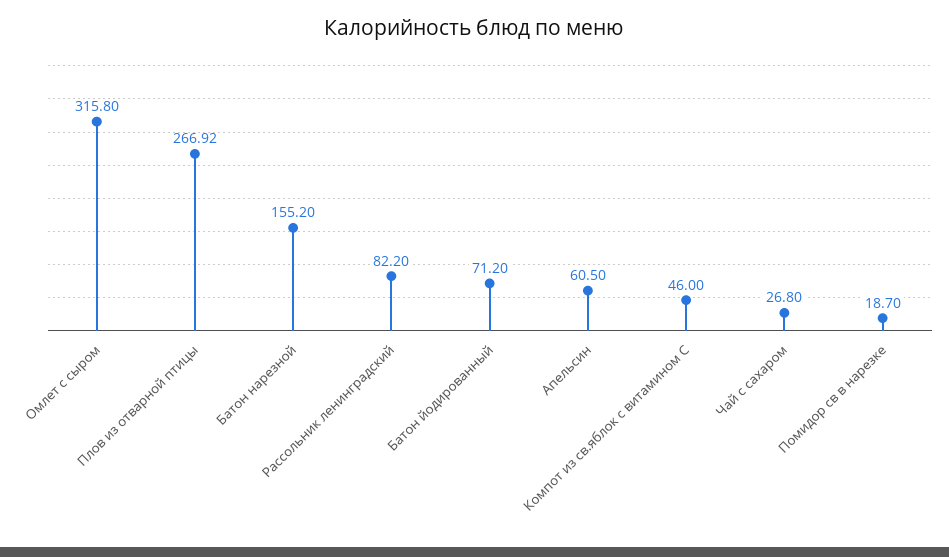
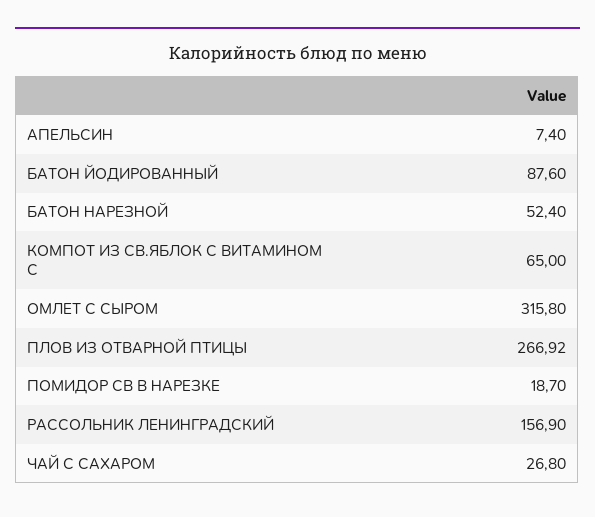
  {
    "Омлет с сыром": 315.8,
    "Плов из отварной птицы": 266.92,
-   "Батон нарезной": 155.2,
+   "Батон нарезной": 52.4,
-   "Рассольник ленинградский": 82.2,
+   "Рассольник ленинградский": 156.9,
-   "Батон йодированный": 71.2,
+   "Батон йодированный": 87.6,
-   "Апельсин": 60.5,
+   "Апельсин": 7.4,
-   "Компот из св.яблок с витамином С": 46,
+   "Компот из св.яблок с витамином С": 65,
    "Чай с сахаром": 26.8,
    "Помидор св в нарезке": 18.7
  }

